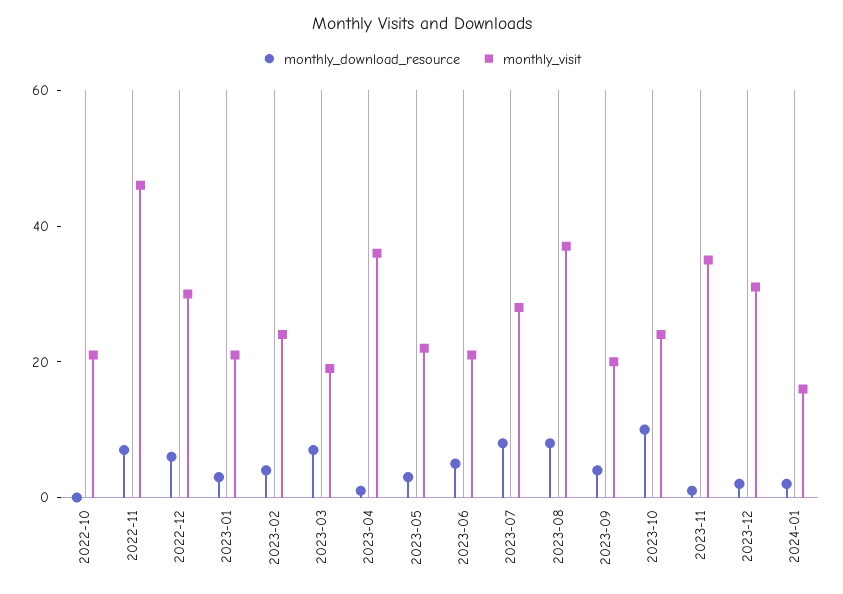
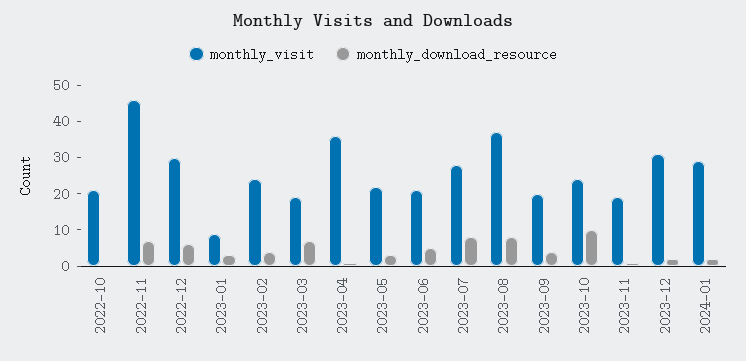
  {
    "monthly_download_resource": {
      "2022-10": 0,
      "2022-11": 5,
      "2022-12": 5,
      "2023-01": 5,
      "2023-02": 5,
      "2023-03": 5,
      "2023-04": 0,
      "2023-05": 5,
      "2023-06": 5,
      "2023-07": 10,
      "2023-08": 10,
      "2023-09": 5,
      "2023-10": 10,
      "2023-11": 0,
      "2023-12": 0,
      "2024-01": 0
    },
    "monthly_visit": {
      "2022-10": 20,
      "2022-11": 45,
      "2022-12": 30,
-     "2023-01": 20,
+     "2023-01": 10,
      "2023-02": 25,
      "2023-03": 20,
      "2023-04": 35,
      "2023-05": 20,
      "2023-06": 20,
      "2023-07": 30,
      "2023-08": 35,
      "2023-09": 20,
      "2023-10": 25,
-     "2023-11": 35,
+     "2023-11": 20,
      "2023-12": 30,
-     "2024-01": 15
+     "2024-01": 30
    }
  }

